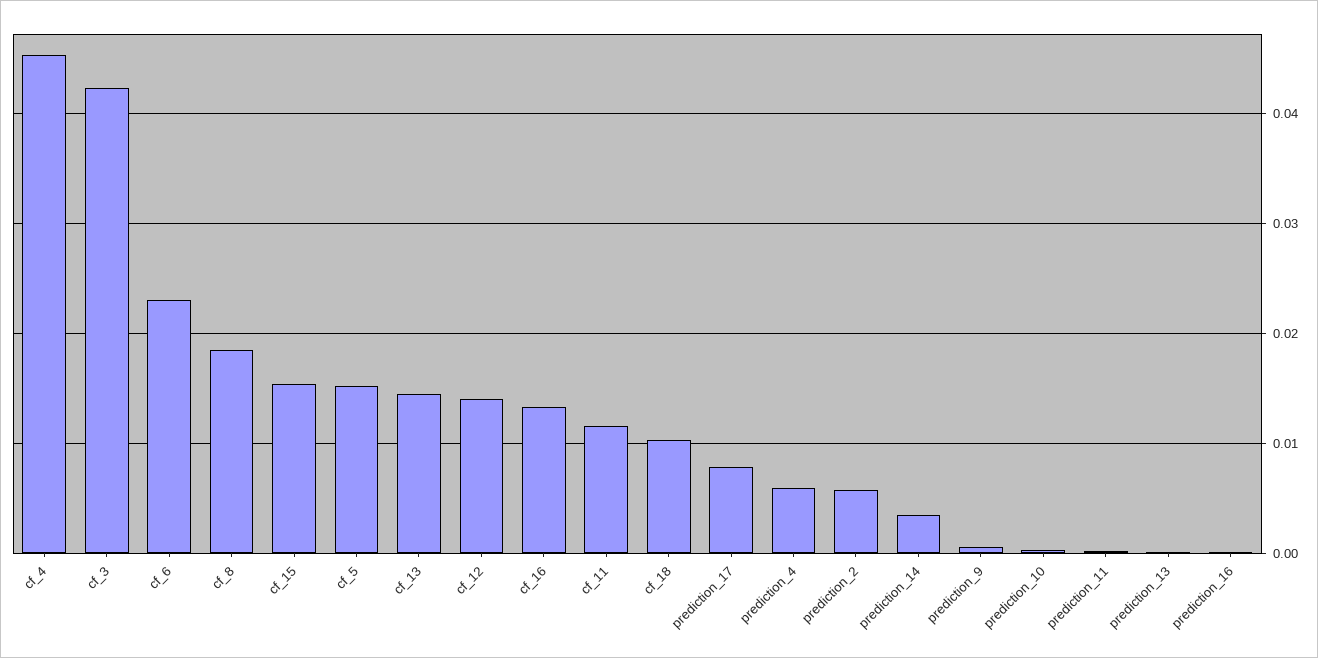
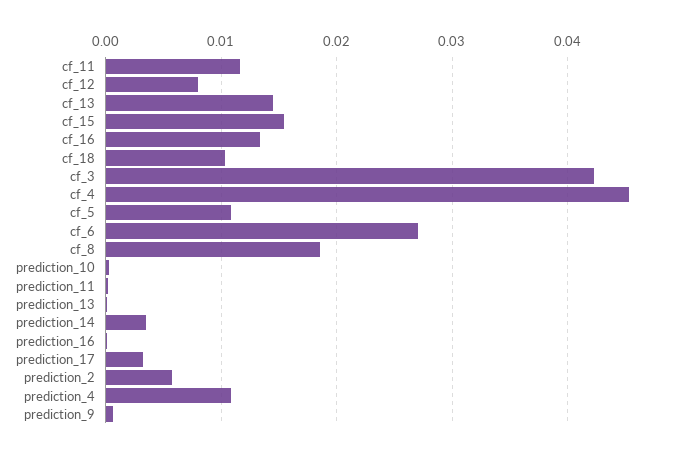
  {
    "cf_4": 0.045,
    "cf_3": 0.042,
-   "cf_6": 0.023,
+   "cf_6": 0.027,
    "cf_8": 0.019,
    "cf_15": 0.015,
-   "cf_5": 0.015,
+   "cf_5": 0.011,
    "cf_13": 0.015,
-   "cf_12": 0.014,
+   "cf_12": 0.008,
    "cf_16": 0.013,
    "cf_11": 0.012,
    "cf_18": 0.01,
-   "prediction_17": 0.008,
+   "prediction_17": 0.003,
-   "prediction_4": 0.006,
+   "prediction_4": 0.011,
    "prediction_2": 0.006,
    "prediction_14": 0.004,
    "prediction_9": 0.001,
    "prediction_10": 0,
    "prediction_11": 0,
    "prediction_13": 0,
    "prediction_16": 0
  }

